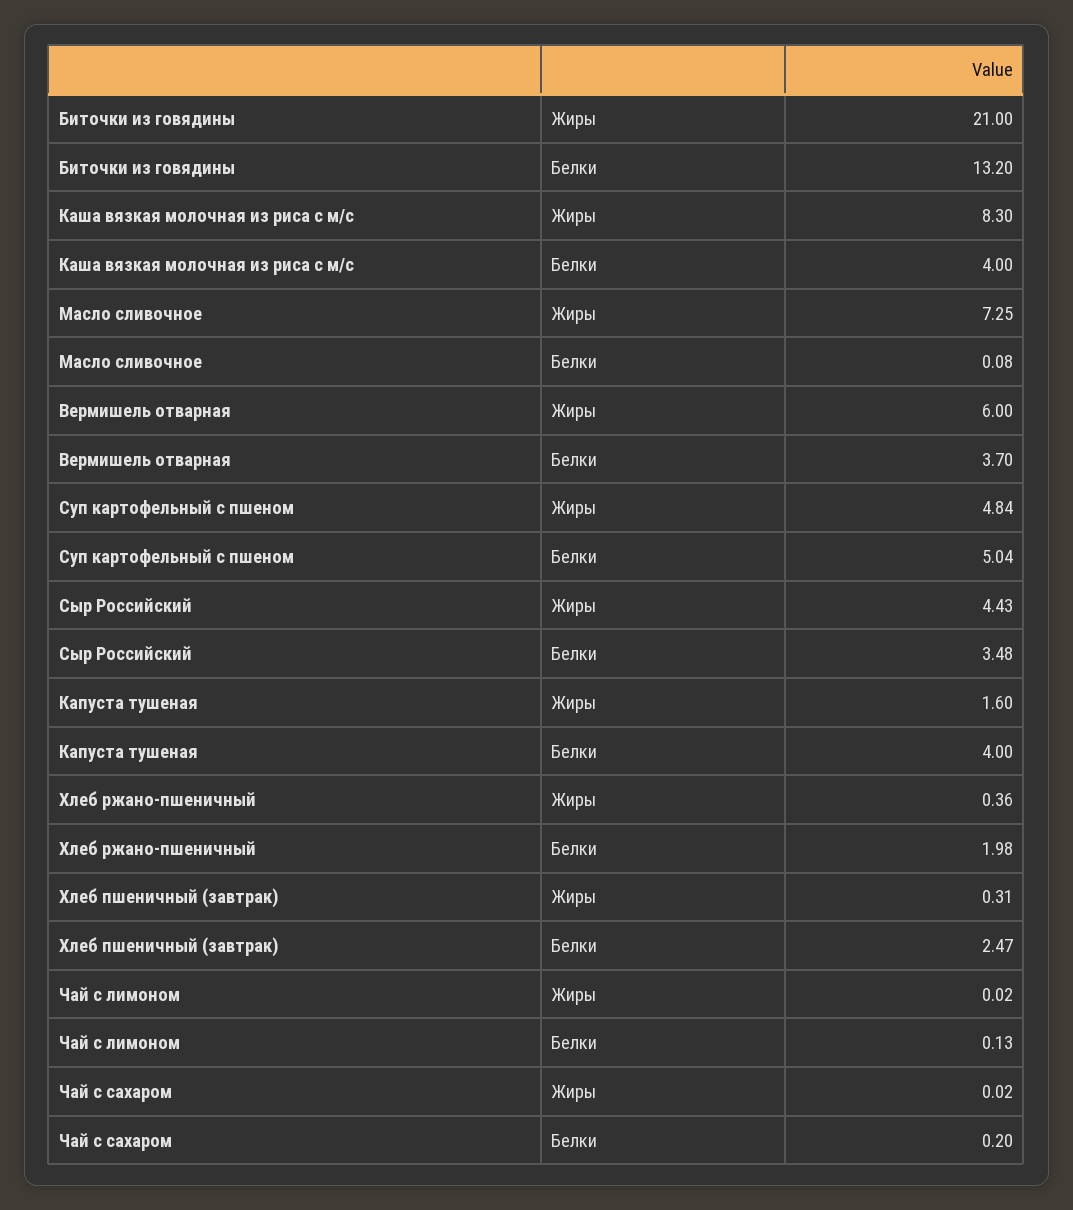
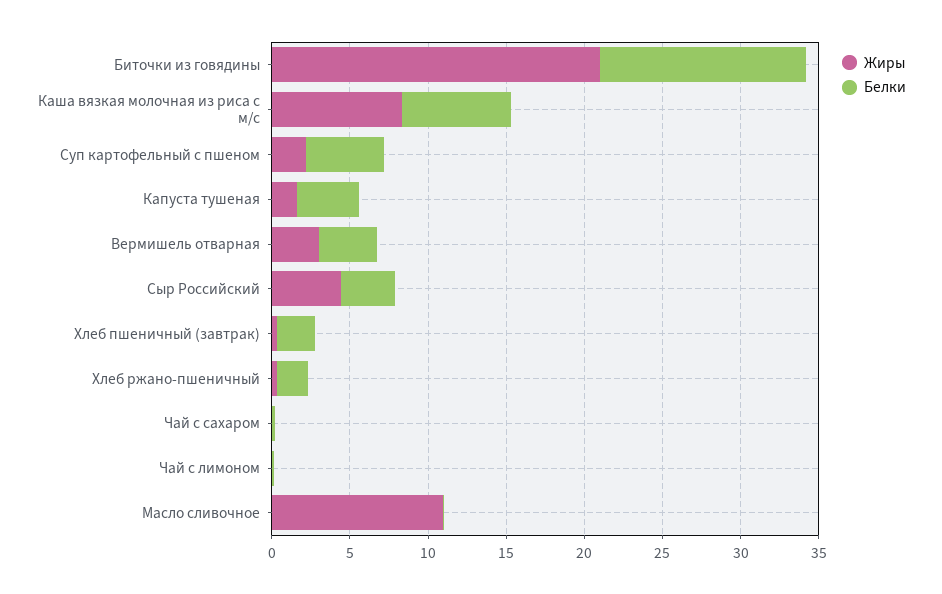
  {
    "Жиры": {
      "Биточки из говядины": 21,
      "Каша вязкая молочная из риса с м/с": 8.3,
-     "Масло сливочное": 7.25,
+     "Масло сливочное": 11,
-     "Вермишель отварная": 6,
+     "Вермишель отварная": 3,
-     "Суп картофельный с пшеном": 4.84,
+     "Суп картофельный с пшеном": 2,
      "Сыр Российский": 4.43,
      "Капуста тушеная": 1.6,
      "Хлеб ржано-пшеничный": 0.36,
      "Хлеб пшеничный (завтрак)": 0.31,
      "Чай с лимоном": 0.02,
      "Чай с сахаром": 0.02
    },
    "Белки": {
      "Биточки из говядины": 13.2,
-     "Каша вязкая молочная из риса с м/с": 4,
+     "Каша вязкая молочная из риса с м/с": 7,
      "Масло сливочное": 0.08,
      "Вермишель отварная": 3.7,
      "Суп картофельный с пшеном": 5.04,
      "Сыр Российский": 3.48,
      "Капуста тушеная": 4,
      "Хлеб ржано-пшеничный": 1.98,
      "Хлеб пшеничный (завтрак)": 2.47,
      "Чай с лимоном": 0.13,
      "Чай с сахаром": 0.2
    }
  }

